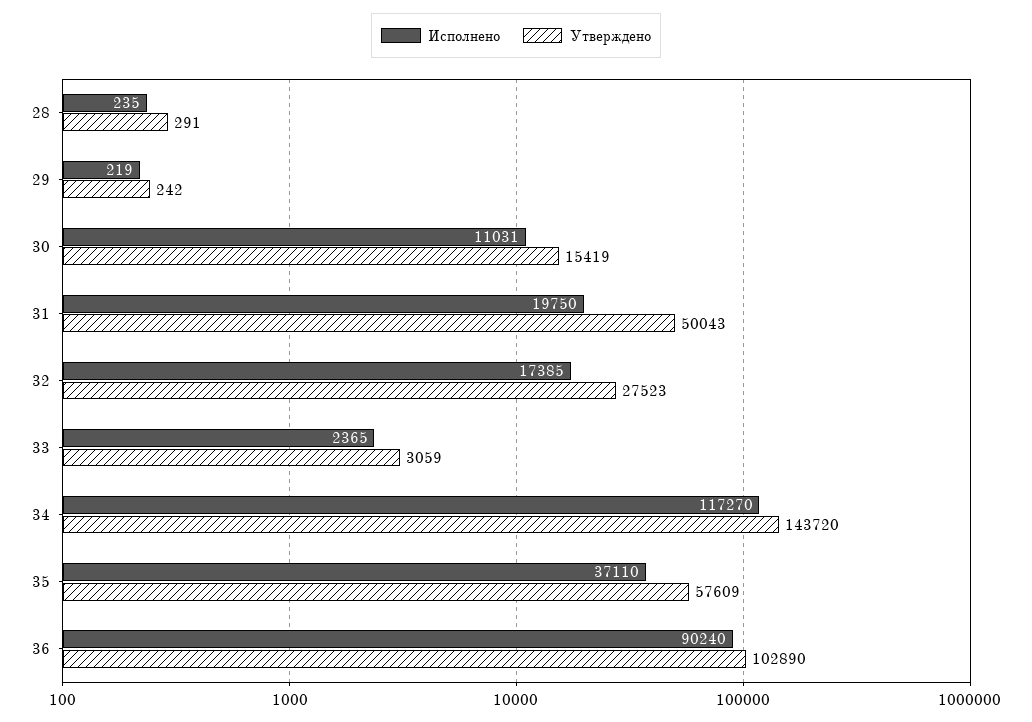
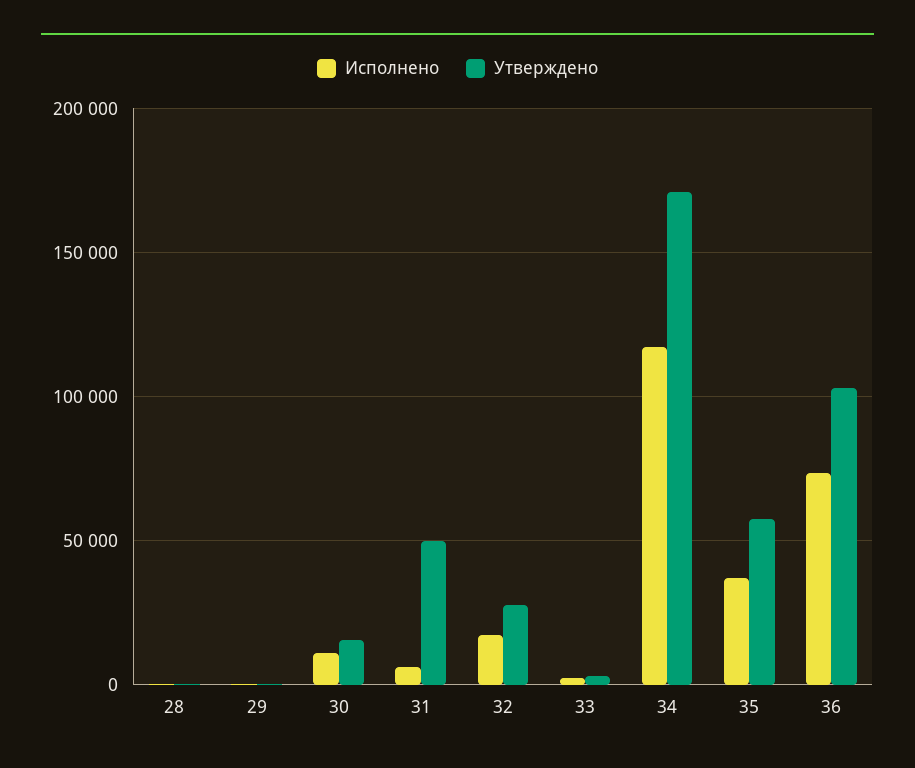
  {
    "Исполнено": {
      "28": 235,
      "29": 219,
      "30": 11031,
-     "31": 19750,
+     "31": 5000,
      "32": 17385,
      "33": 2365,
      "34": 117270,
      "35": 37110,
-     "36": 90240
+     "36": 75000
    },
    "Утверждено": {
      "28": 291,
      "29": 242,
      "30": 15419,
      "31": 50043,
      "32": 27523,
      "33": 3059,
-     "34": 143720,
+     "34": 170000,
      "35": 57609,
      "36": 102890
    }
  }

